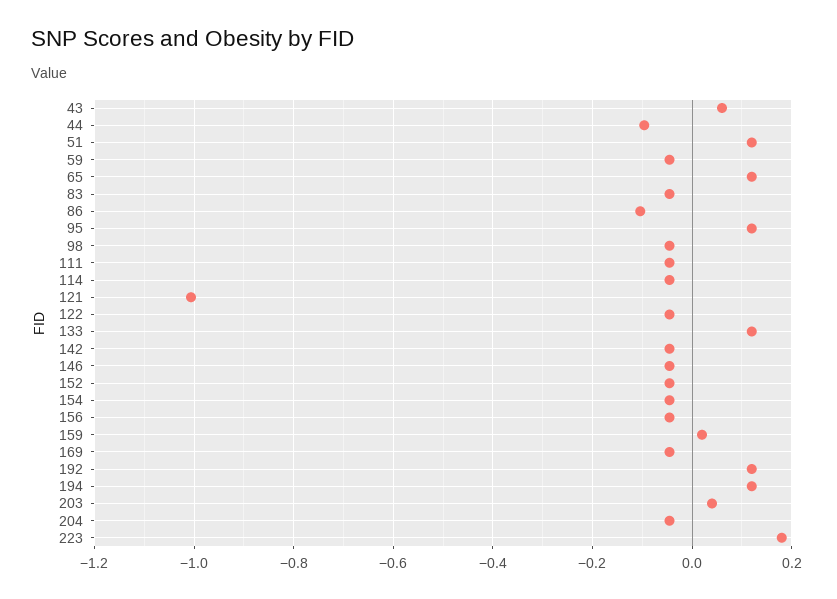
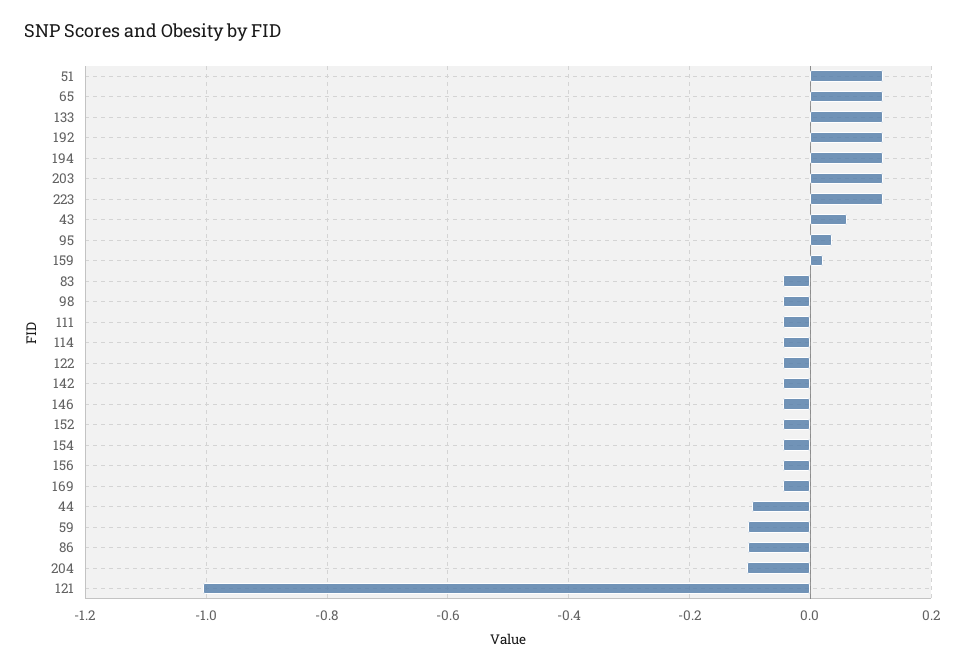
  {
    "43": 0.06,
    "44": -0.1,
    "51": 0.12,
-   "59": -0.04,
+   "59": -0.1,
    "65": 0.12,
    "83": -0.04,
    "86": -0.1,
-   "95": 0.12,
+   "95": 0.04,
    "98": -0.04,
    "111": -0.04,
    "114": -0.04,
    "121": -1,
    "122": -0.04,
    "133": 0.12,
    "142": -0.04,
    "146": -0.04,
    "152": -0.04,
    "154": -0.04,
    "156": -0.04,
    "159": 0.02,
    "169": -0.04,
    "192": 0.12,
    "194": 0.12,
-   "203": 0.04,
+   "203": 0.12,
-   "204": -0.04,
+   "204": -0.1,
-   "223": 0.18
+   "223": 0.12
  }

